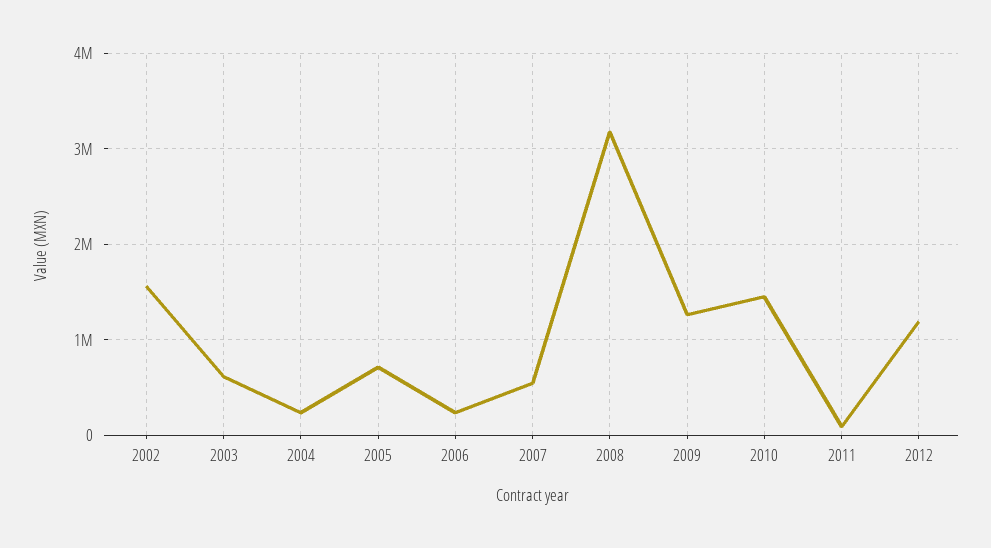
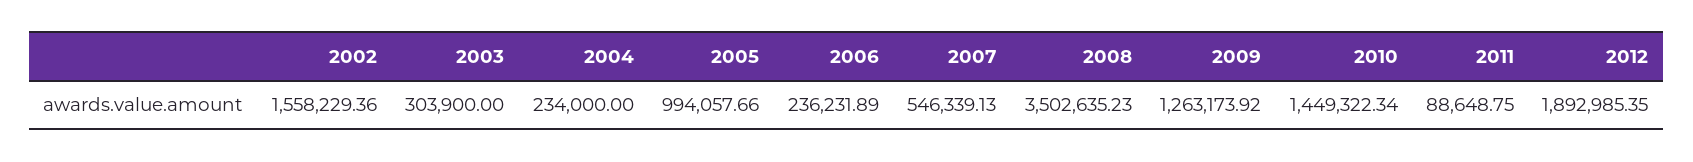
  {
    "2002": 1558229.36,
-   "2003": 600000,
+   "2003": 303900,
    "2004": 234000,
-   "2005": 700000,
+   "2005": 994057.66,
    "2006": 236231.89,
    "2007": 546339.13,
-   "2008": 3200000,
+   "2008": 3502635.23,
    "2009": 1263173.92,
    "2010": 1449322.34,
    "2011": 88648.75,
-   "2012": 1200000
+   "2012": 1892985.35
  }

